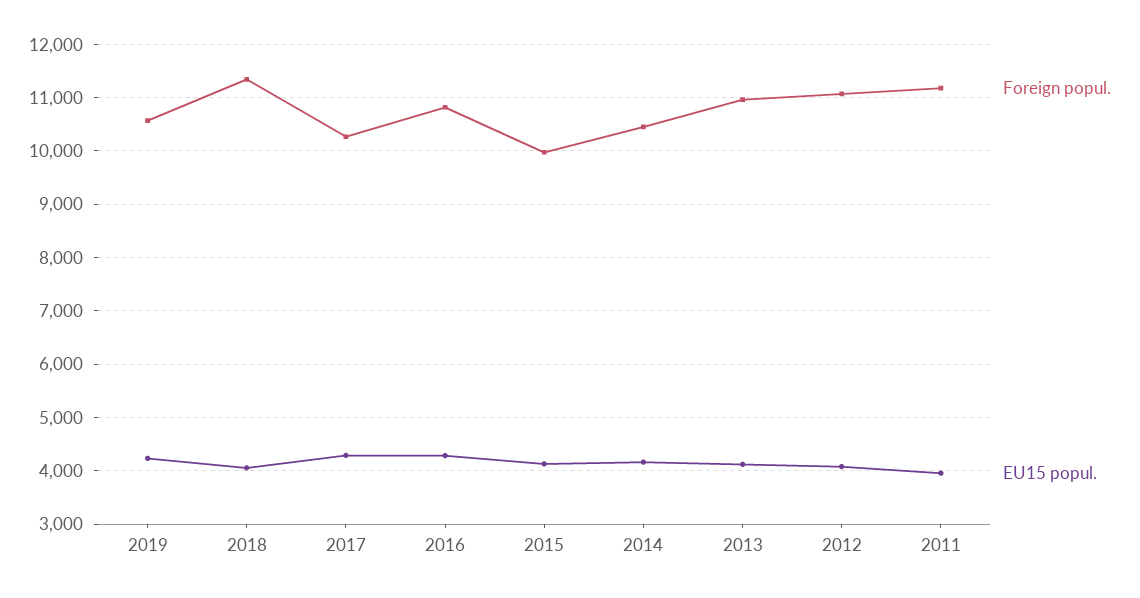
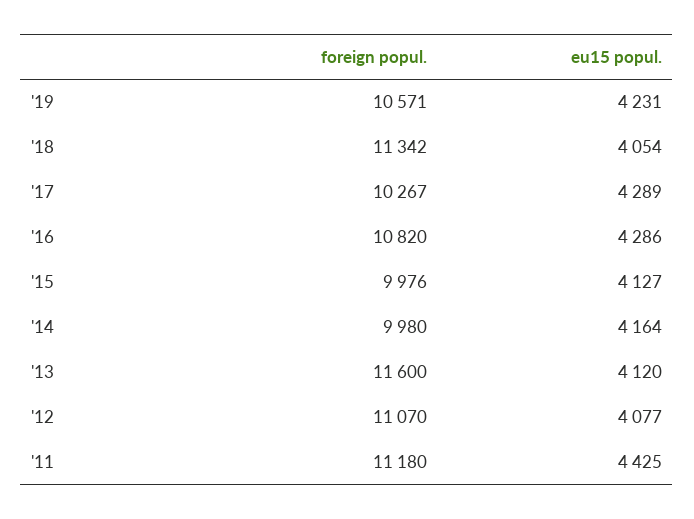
  {
    "Foreign popul.": {
      "2019": 10571,
      "2018": 11342,
      "2017": 10267,
      "2016": 10820,
      "2015": 9976,
-     "2014": 10400,
+     "2014": 9980,
-     "2013": 11000,
+     "2013": 11600,
      "2012": 11070,
      "2011": 11180
    },
    "EU15 popul.": {
      "2019": 4231,
      "2018": 4054,
      "2017": 4289,
      "2016": 4286,
      "2015": 4127,
      "2014": 4164,
      "2013": 4120,
      "2012": 4077,
-     "2011": 4000
+     "2011": 4425
    }
  }

